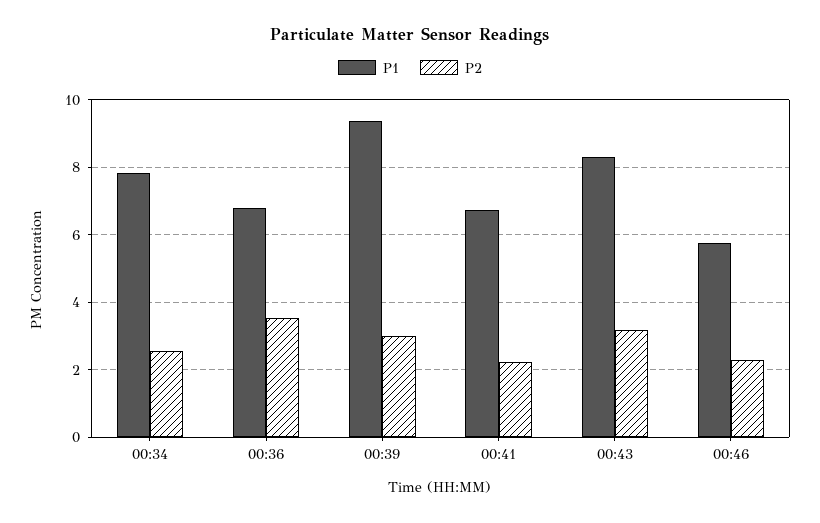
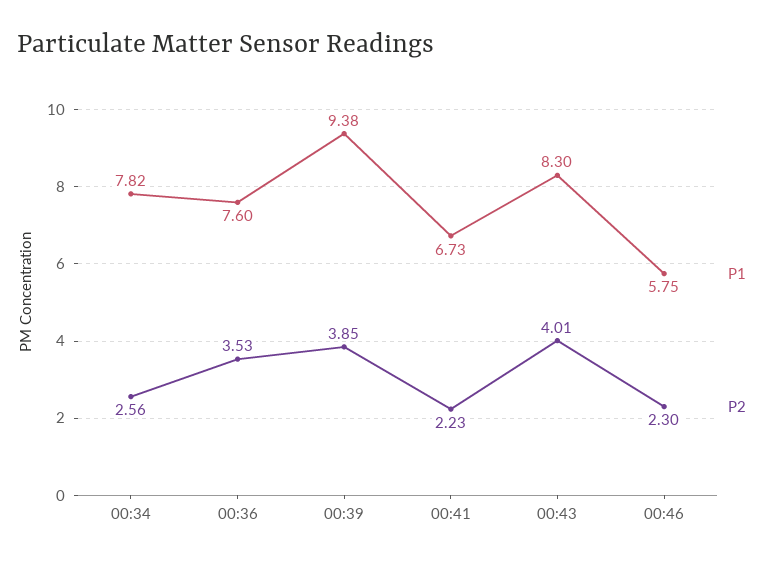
  {
    "P1": {
      "00:34": 7.82,
-     "00:36": 6.8,
+     "00:36": 7.6,
      "00:39": 9.38,
      "00:41": 6.73,
      "00:43": 8.3,
      "00:46": 5.75
    },
    "P2": {
      "00:34": 2.56,
      "00:36": 3.53,
-     "00:39": 3,
+     "00:39": 3.85,
      "00:41": 2.23,
-     "00:43": 3.2,
+     "00:43": 4.01,
      "00:46": 2.3
    }
  }

